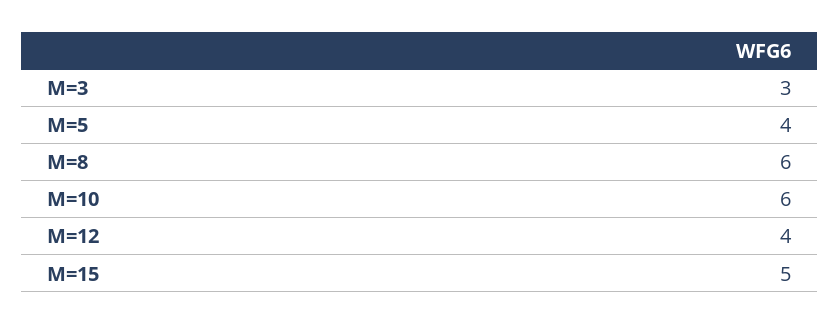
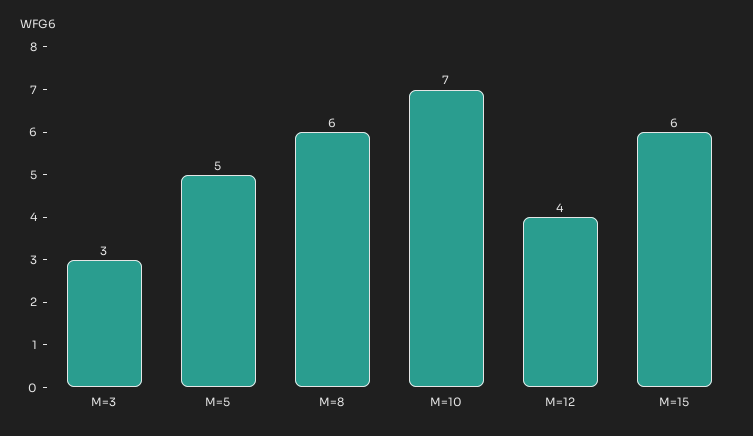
  {
    "M=3": 3,
-   "M=5": 4,
+   "M=5": 5,
    "M=8": 6,
-   "M=10": 6,
+   "M=10": 7,
    "M=12": 4,
-   "M=15": 5
+   "M=15": 6
  }

